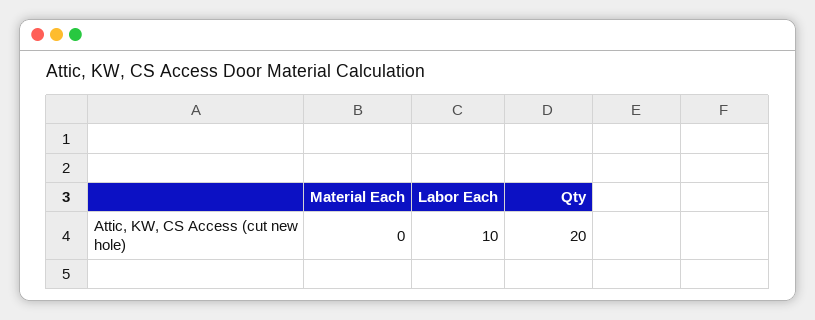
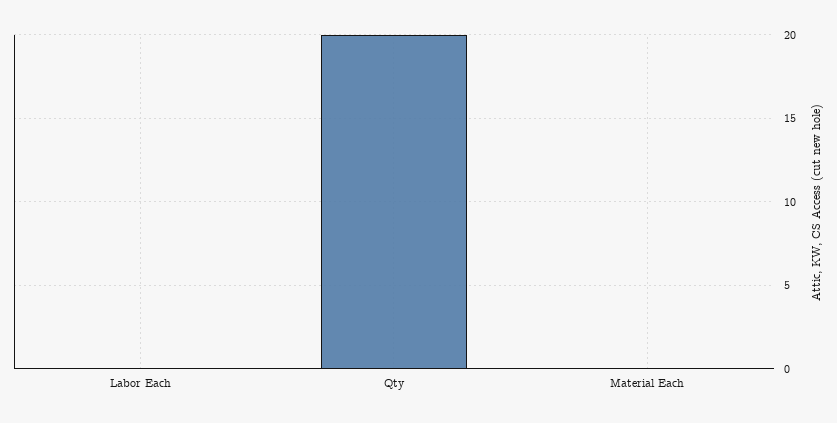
  {
    "Material Each": 0,
-   "Labor Each": 10,
+   "Labor Each": 0,
    "Qty": 20
  }

